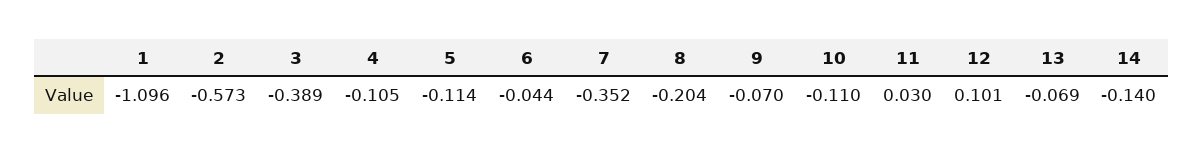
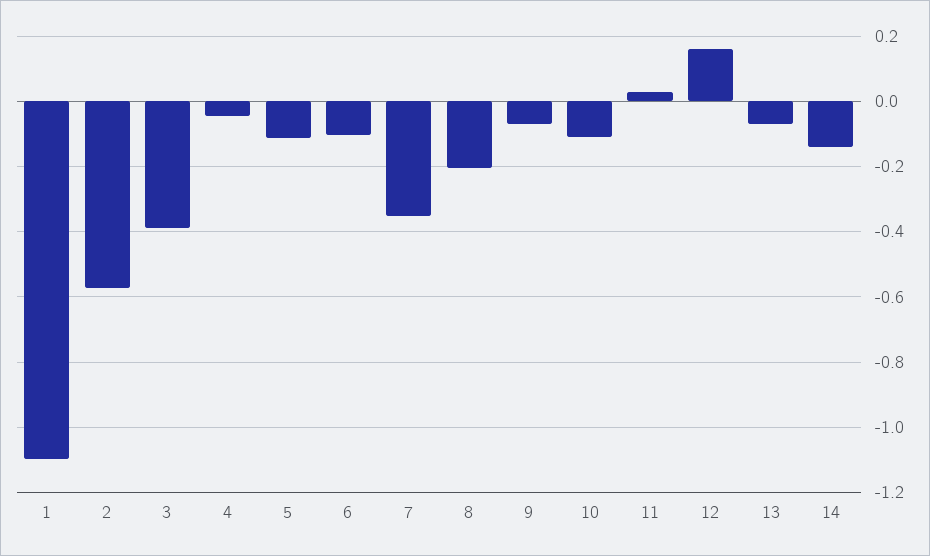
  {
    "1": -1.096,
    "2": -0.573,
    "3": -0.389,
-   "4": -0.105,
+   "4": -0.04,
    "5": -0.114,
-   "6": -0.044,
+   "6": -0.1,
    "7": -0.352,
    "8": -0.204,
    "9": -0.07,
    "10": -0.11,
    "11": 0.03,
-   "12": 0.101,
+   "12": 0.16,
    "13": -0.069,
    "14": -0.14
  }

